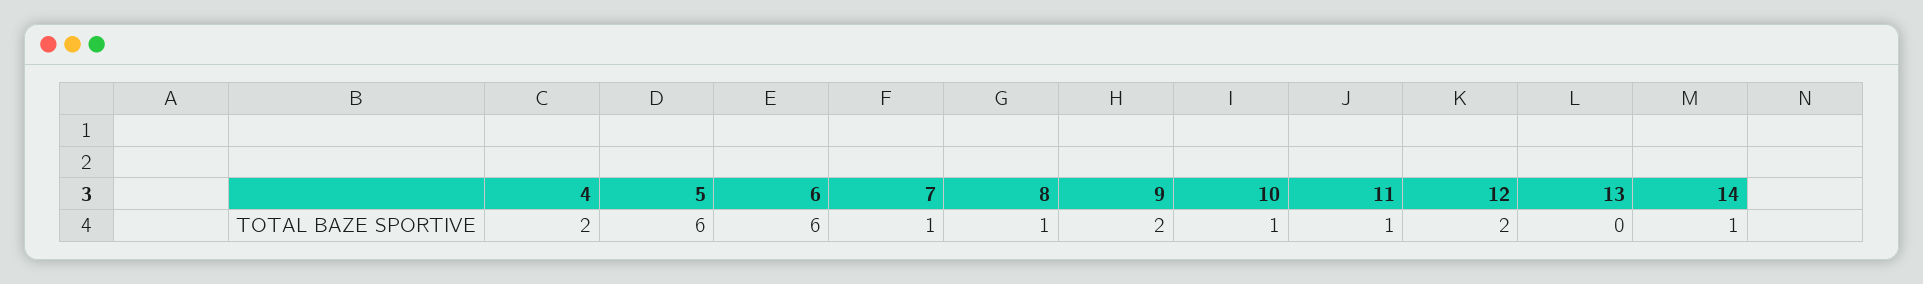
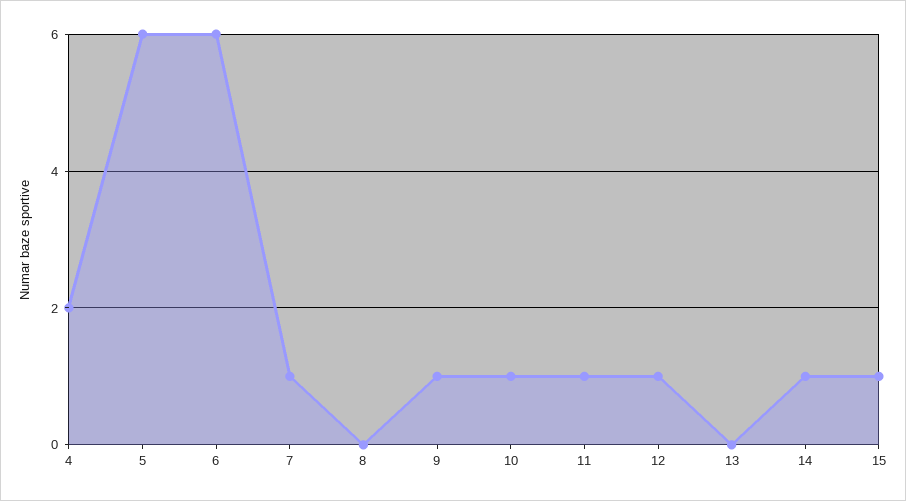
  {
    "4": 2,
    "5": 6,
    "6": 6,
    "7": 1,
-   "8": 1,
+   "8": 0,
-   "9": 2,
+   "9": 1,
    "10": 1,
    "11": 1,
-   "12": 2,
+   "12": 1,
    "13": 0,
-   "14": 1
+   "14": 1,
+   "15": 1
  }

